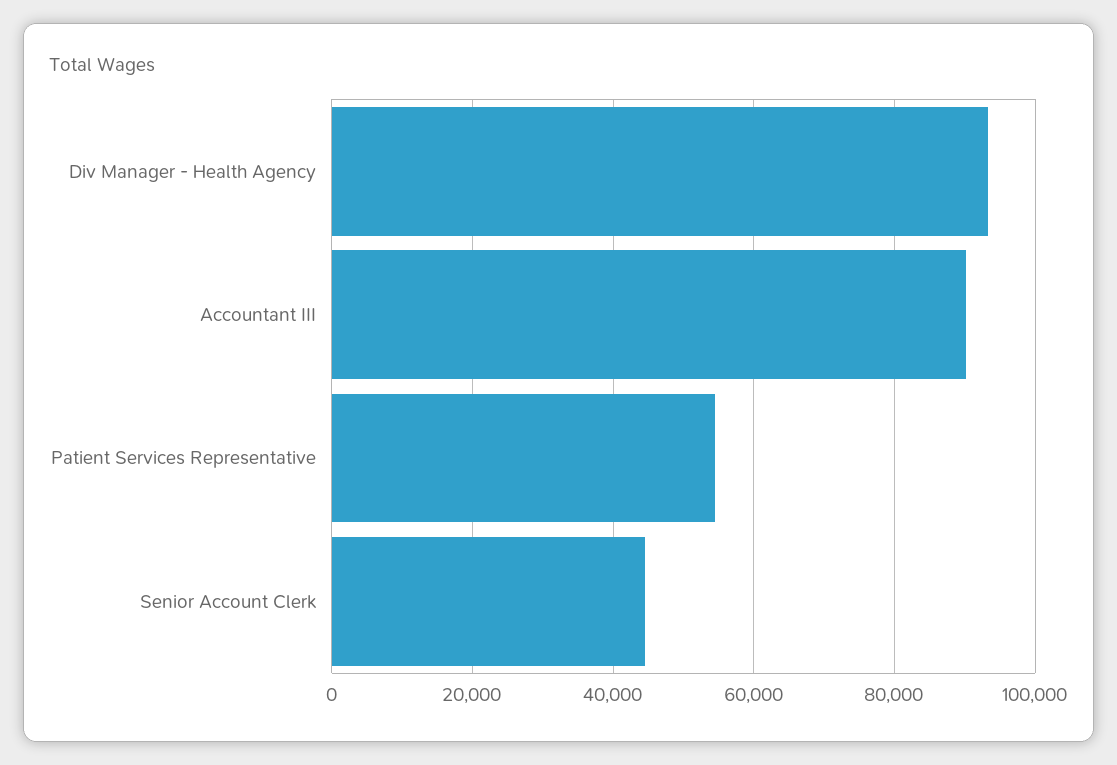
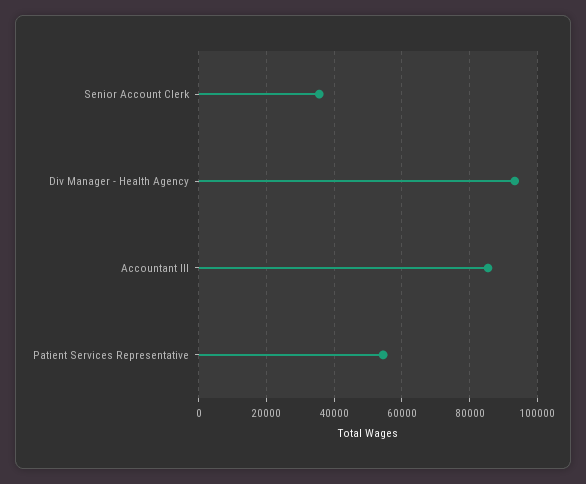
  {
    "Div Manager - Health Agency": 94000,
-   "Accountant III": 90000,
+   "Accountant III": 86000,
    "Patient Services Representative": 54000,
-   "Senior Account Clerk": 44000
+   "Senior Account Clerk": 36000
  }

